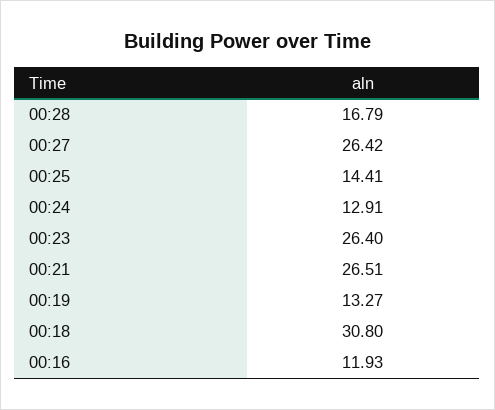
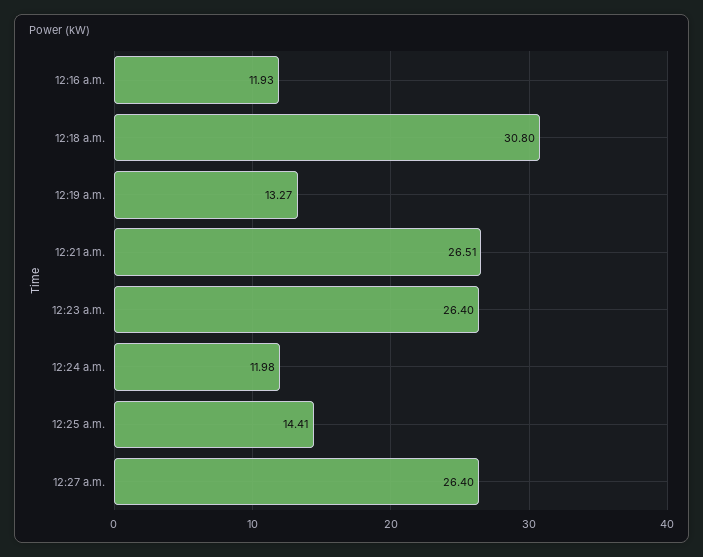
  {
-   "00:28": 16.79,
-   "00:27": 26.42,
+   "00:27": 26.4,
    "00:25": 14.41,
-   "00:24": 12.91,
+   "00:24": 11.98,
    "00:23": 26.4,
    "00:21": 26.51,
    "00:19": 13.27,
    "00:18": 30.8,
    "00:16": 11.93
  }

